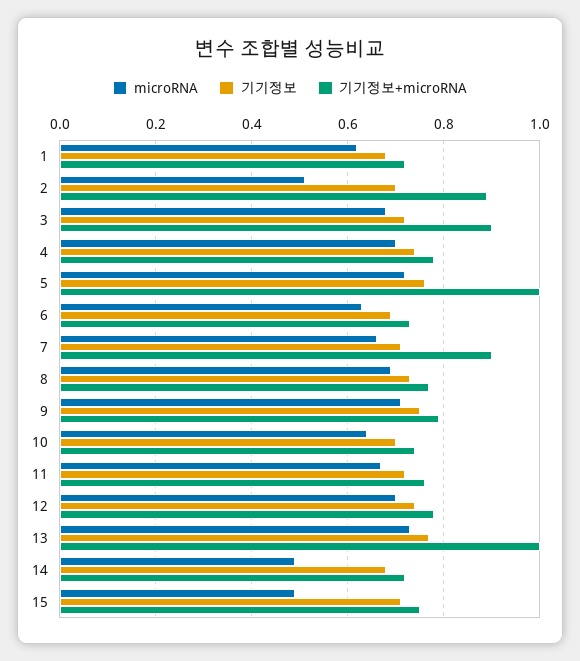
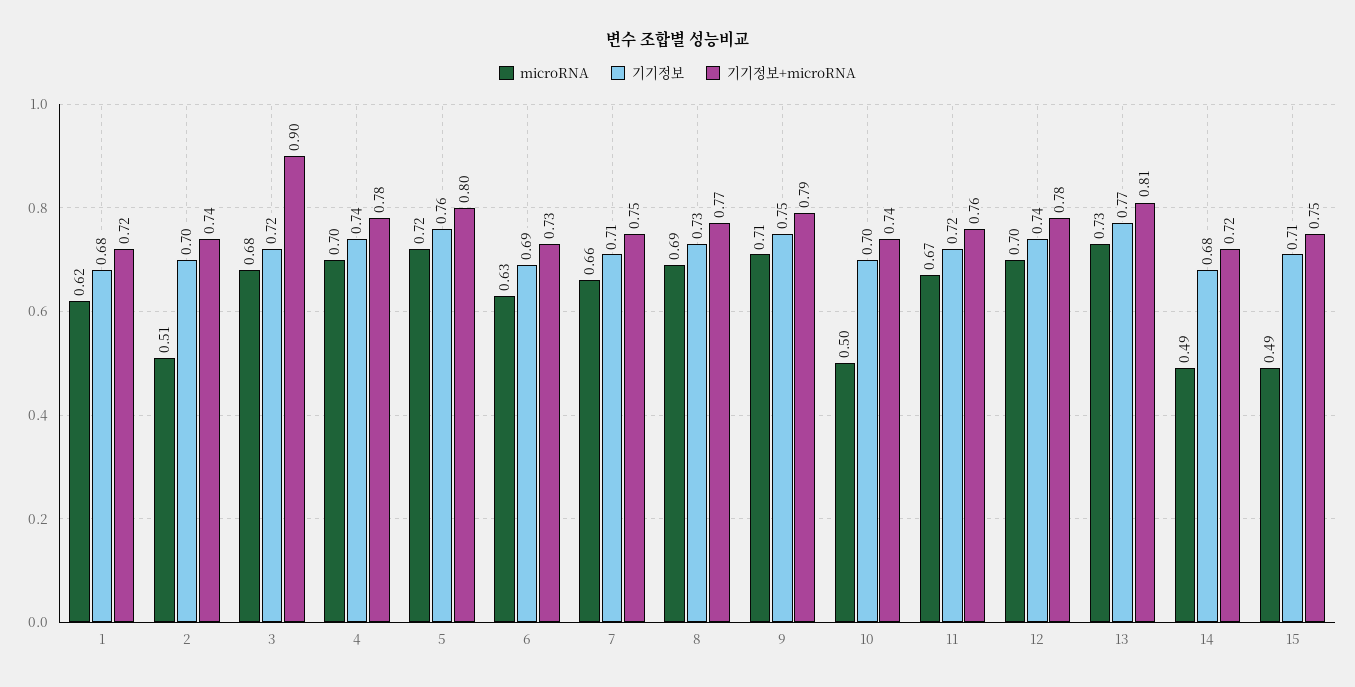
  {
    "microRNA": {
      "1": 0.62,
      "2": 0.51,
      "3": 0.68,
      "4": 0.7,
      "5": 0.72,
      "6": 0.63,
      "7": 0.66,
      "8": 0.69,
      "9": 0.71,
-     "10": 0.65,
+     "10": 0.5,
      "11": 0.67,
      "12": 0.7,
      "13": 0.73,
      "14": 0.49,
      "15": 0.49
    },
    "기기정보": {
      "1": 0.68,
      "2": 0.7,
      "3": 0.72,
      "4": 0.74,
      "5": 0.76,
      "6": 0.69,
      "7": 0.71,
      "8": 0.73,
      "9": 0.75,
      "10": 0.7,
      "11": 0.72,
      "12": 0.74,
      "13": 0.77,
      "14": 0.68,
      "15": 0.71
    },
    "기기정보+microRNA": {
      "1": 0.72,
-     "2": 0.9,
+     "2": 0.74,
      "3": 0.9,
      "4": 0.78,
-     "5": 1,
+     "5": 0.8,
      "6": 0.73,
-     "7": 0.9,
+     "7": 0.75,
      "8": 0.77,
      "9": 0.79,
      "10": 0.74,
      "11": 0.76,
      "12": 0.78,
-     "13": 1,
+     "13": 0.81,
      "14": 0.72,
      "15": 0.75
    }
  }

